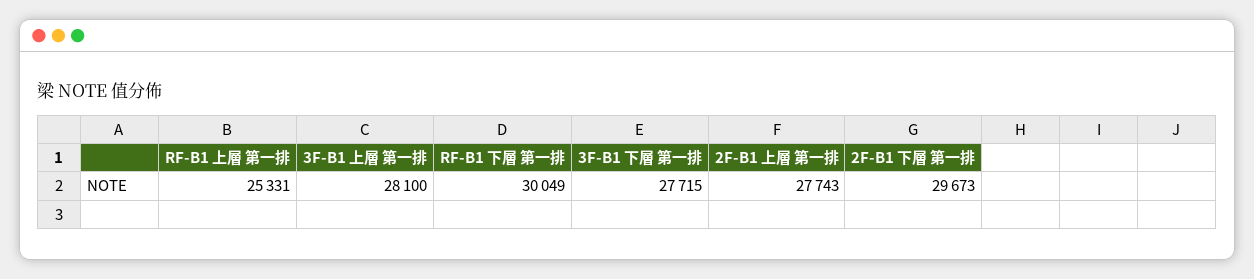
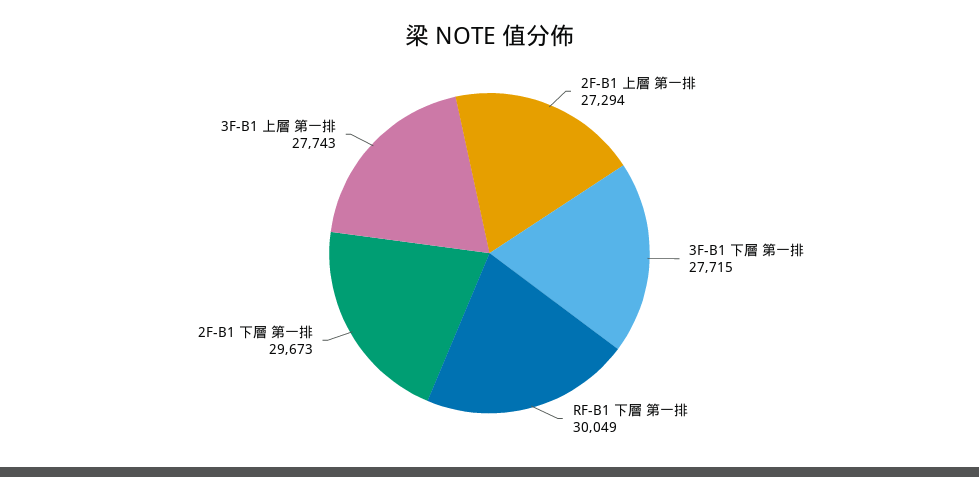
  {
-   "RF-B1 上層 第一排": 25331,
-   "3F-B1 上層 第一排": 28100,
+   "3F-B1 上層 第一排": 27743,
    "RF-B1 下層 第一排": 30049,
    "3F-B1 下層 第一排": 27715,
-   "2F-B1 上層 第一排": 27743,
+   "2F-B1 上層 第一排": 27294,
    "2F-B1 下層 第一排": 29673
  }

